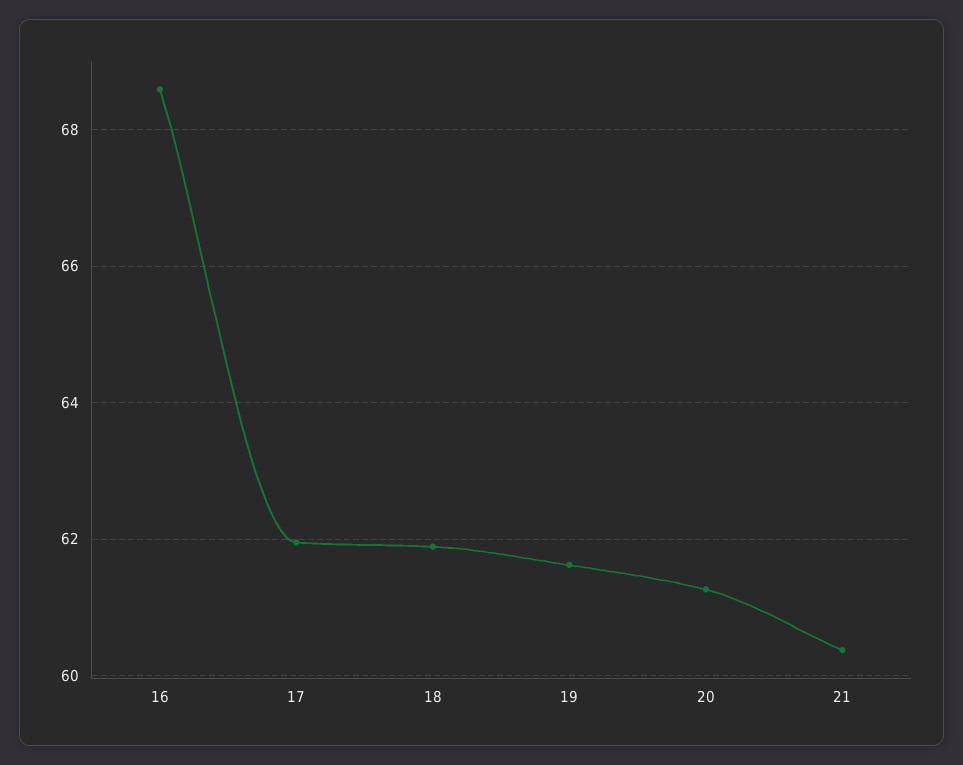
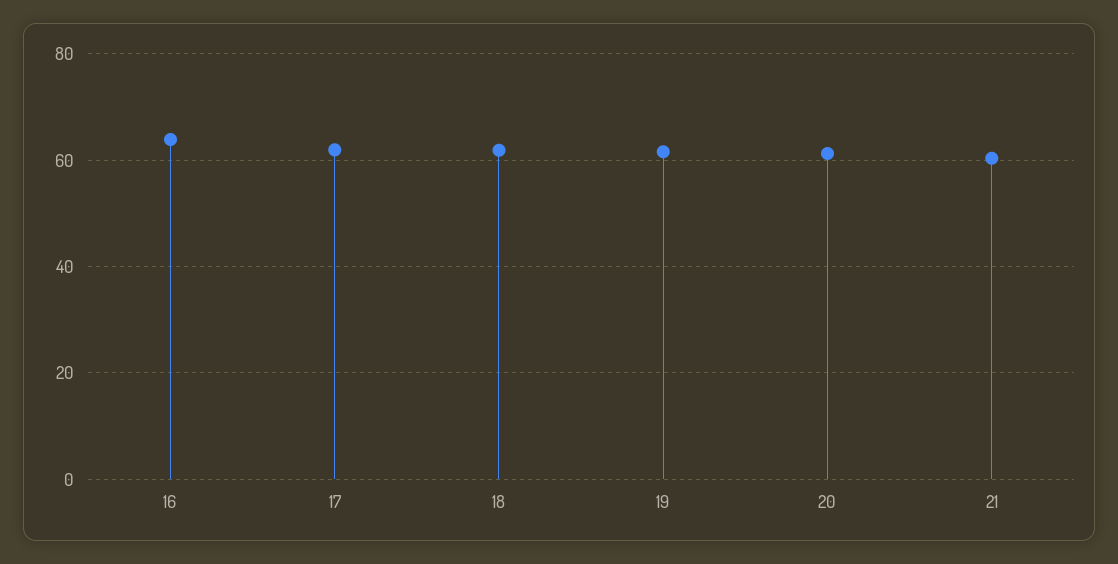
  {
-   "16": 68.6,
+   "16": 64,
    "17": 62,
    "18": 61.8,
    "19": 61.6,
    "20": 61.2,
    "21": 60.4
  }

